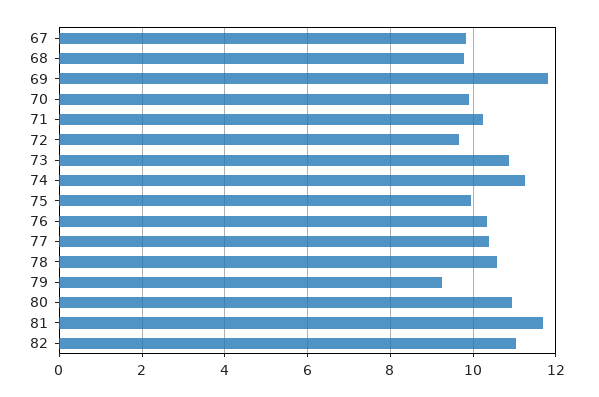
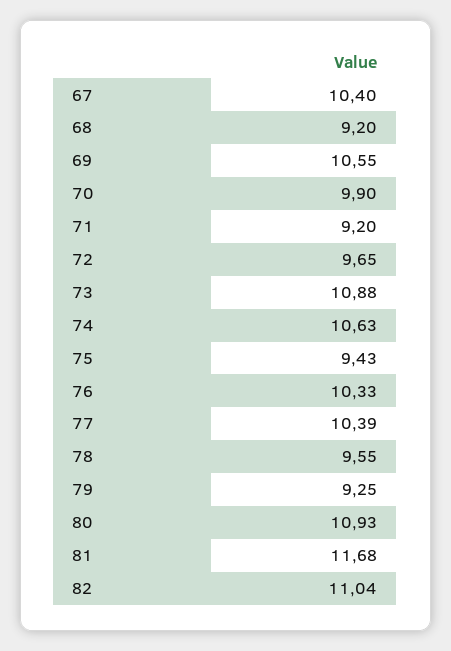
  {
-   "67": 9.8,
+   "67": 10.4,
-   "68": 9.8,
+   "68": 9.2,
-   "69": 11.8,
+   "69": 10.55,
    "70": 9.9,
-   "71": 10.2,
+   "71": 9.2,
    "72": 9.65,
    "73": 10.88,
-   "74": 11.2,
+   "74": 10.63,
-   "75": 10,
+   "75": 9.43,
    "76": 10.33,
    "77": 10.39,
-   "78": 10.6,
+   "78": 9.55,
    "79": 9.25,
    "80": 10.93,
    "81": 11.68,
    "82": 11.04
  }

